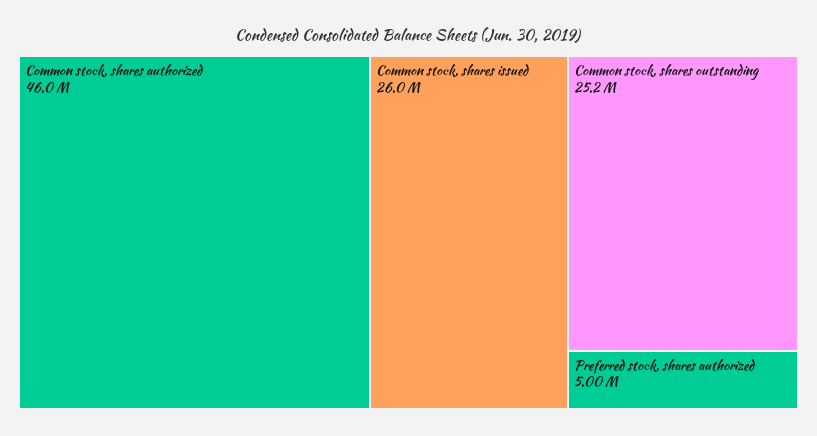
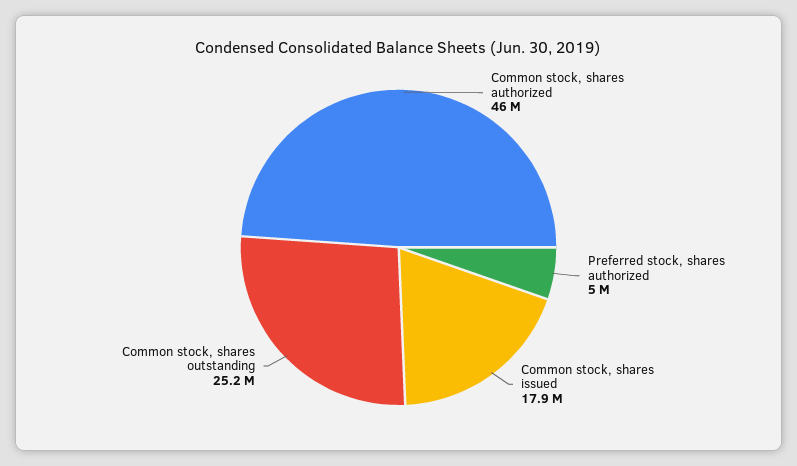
  {
    "Common stock, shares authorized": 46000000,
-   "Common stock, shares issued": 26000000,
+   "Common stock, shares issued": 17900000,
    "Common stock, shares outstanding": 25200000,
    "Preferred stock, shares authorized": 5000000
  }

